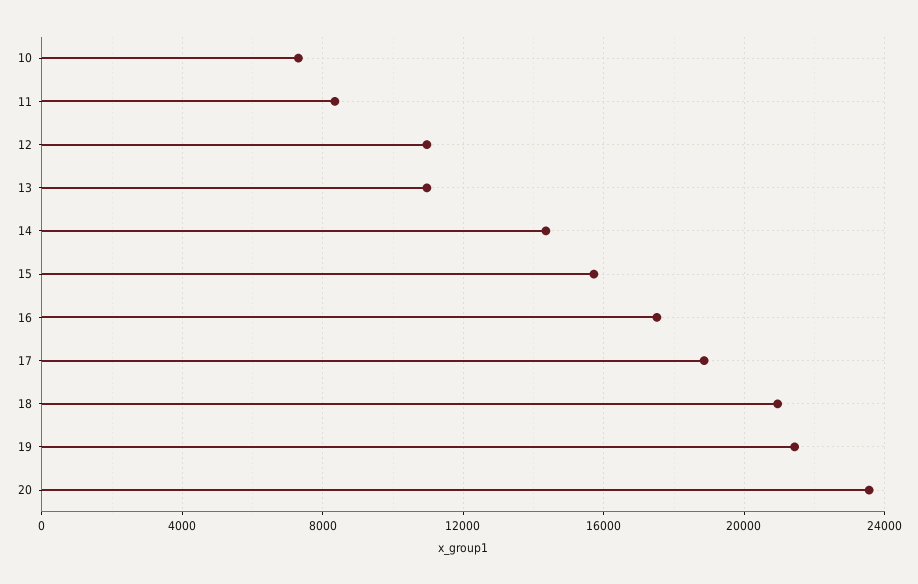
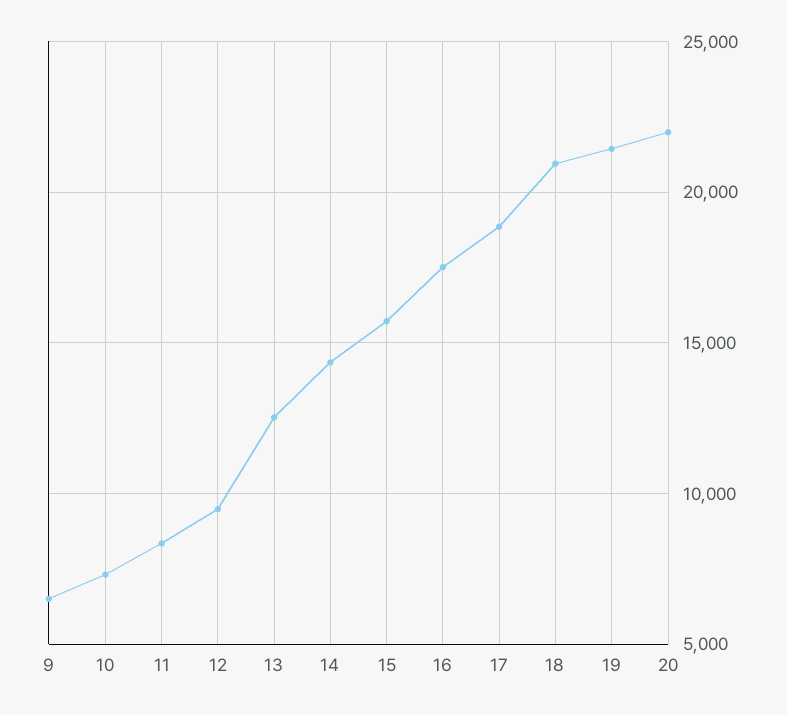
  {
    "10": 7500,
    "11": 8500,
-   "12": 11000,
+   "12": 9500,
-   "13": 11000,
+   "13": 12500,
    "14": 14500,
    "15": 15500,
    "16": 17500,
    "17": 19000,
    "18": 21000,
    "19": 21500,
-   "20": 23500
+   "20": 22000,
+   "9": 6500
  }

